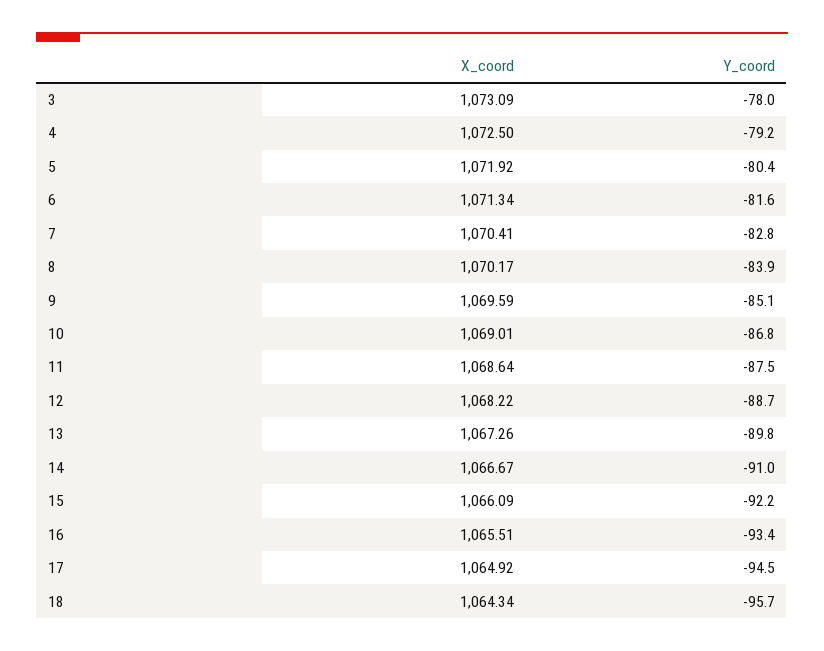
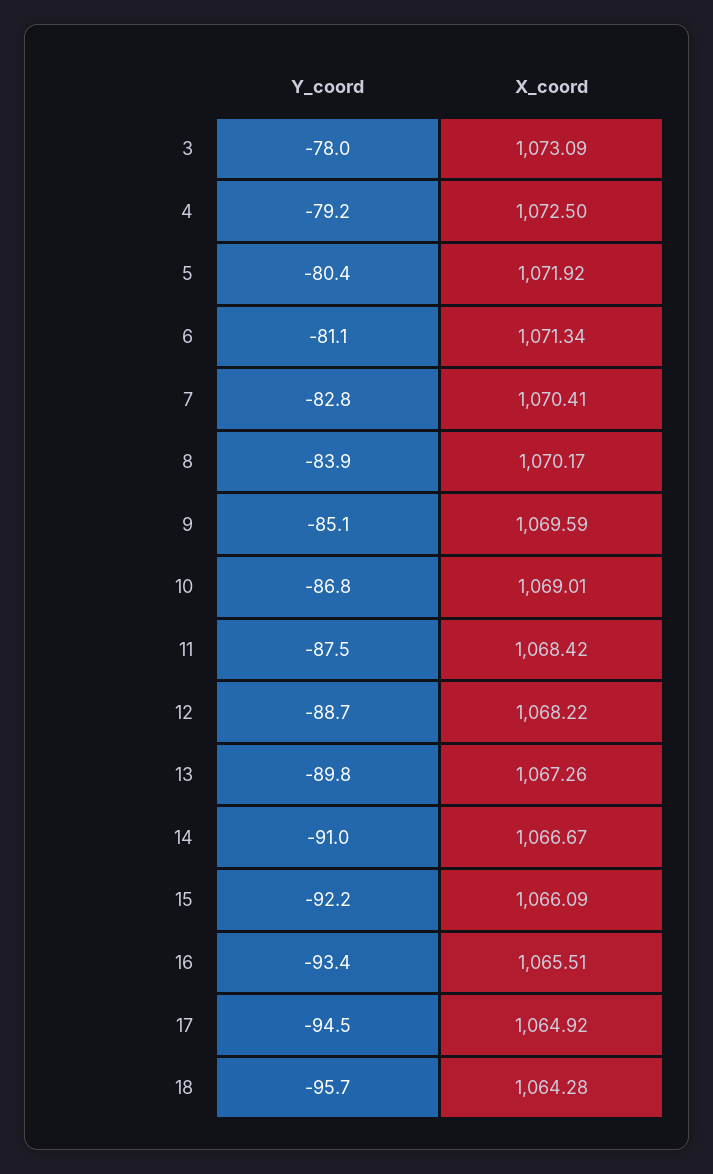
  {
    "X_coord": {
      "3": 1073.09,
      "4": 1072.5,
      "5": 1071.92,
      "6": 1071.34,
      "7": 1070.41,
      "8": 1070.17,
      "9": 1069.59,
      "10": 1069.01,
-     "11": 1068.64,
+     "11": 1068.42,
      "12": 1068.22,
      "13": 1067.26,
      "14": 1066.67,
      "15": 1066.09,
      "16": 1065.51,
      "17": 1064.92,
-     "18": 1064.34
+     "18": 1064.28
    },
    "Y_coord": {
      "3": -78,
      "4": -79.2,
      "5": -80.4,
-     "6": -81.6,
+     "6": -81.1,
      "7": -82.8,
      "8": -83.9,
      "9": -85.1,
      "10": -86.8,
      "11": -87.5,
      "12": -88.7,
      "13": -89.8,
      "14": -91,
      "15": -92.2,
      "16": -93.4,
      "17": -94.5,
      "18": -95.7
    }
  }

